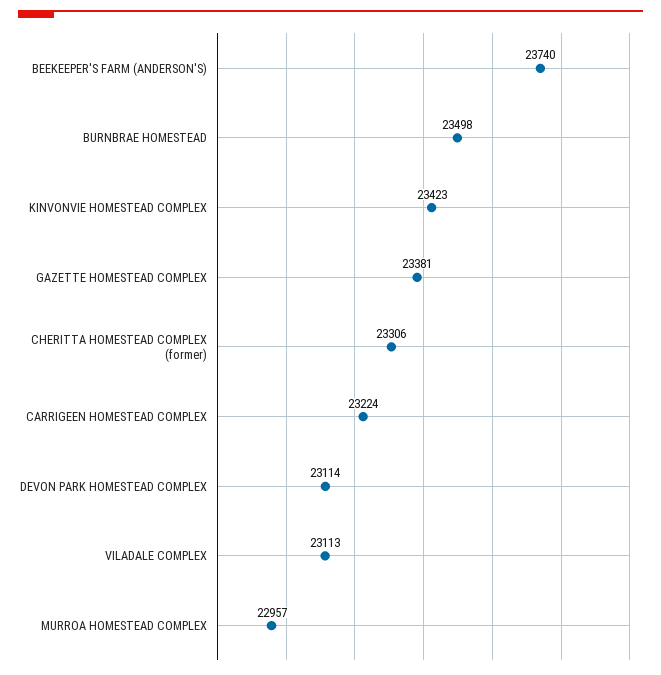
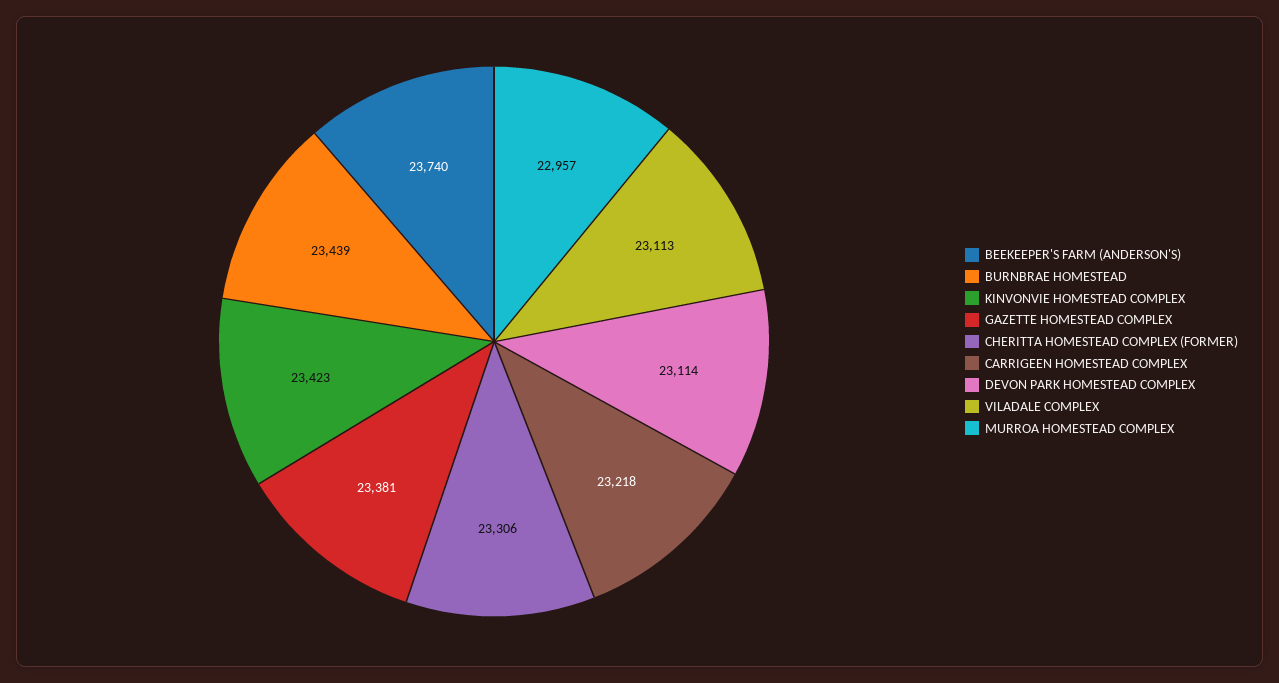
  {
    "BEEKEEPER'S FARM (ANDERSON'S)": 23740,
-   "BURNBRAE HOMESTEAD": 23498,
+   "BURNBRAE HOMESTEAD": 23439,
    "KINVONVIE HOMESTEAD COMPLEX": 23423,
    "GAZETTE HOMESTEAD COMPLEX": 23381,
    "CHERITTA HOMESTEAD COMPLEX (former)": 23306,
-   "CARRIGEEN HOMESTEAD COMPLEX": 23224,
+   "CARRIGEEN HOMESTEAD COMPLEX": 23218,
    "DEVON PARK HOMESTEAD COMPLEX": 23114,
    "VILADALE COMPLEX": 23113,
    "MURROA HOMESTEAD COMPLEX": 22957
  }

